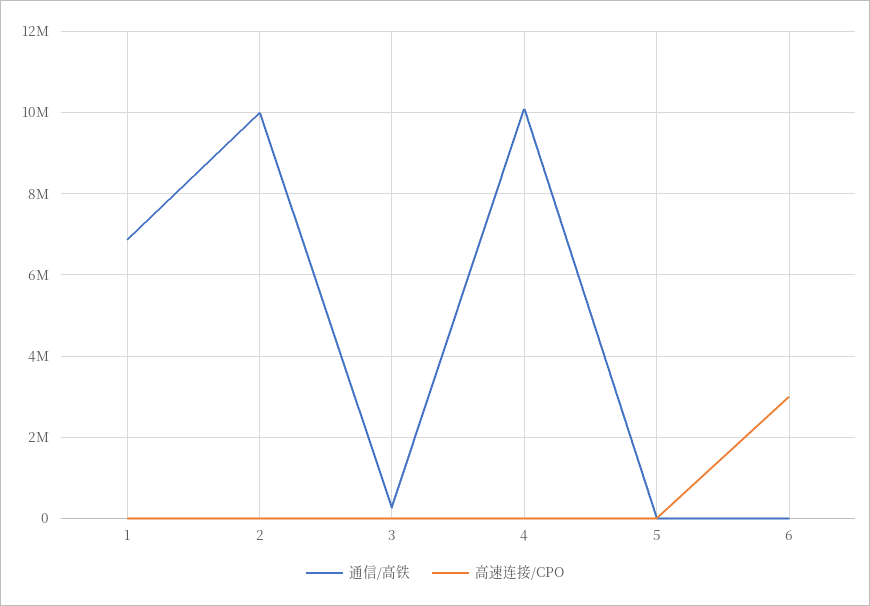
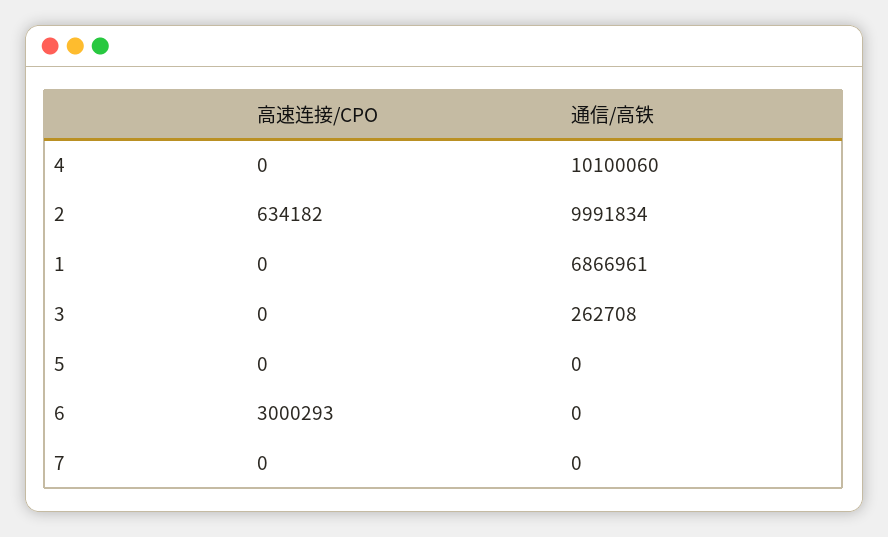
  {
    "通信/高铁": {
      "1": 6866961,
      "2": 9991834,
      "3": 262708,
      "4": 10100060,
      "5": 0,
-     "6": 0
+     "6": 0,
+     "7": 0
    },
    "高速连接/CPO": {
      "1": 0,
-     "2": 0,
+     "2": 634182,
      "3": 0,
      "4": 0,
      "5": 0,
-     "6": 3000293
+     "6": 3000293,
+     "7": 0
    }
  }

